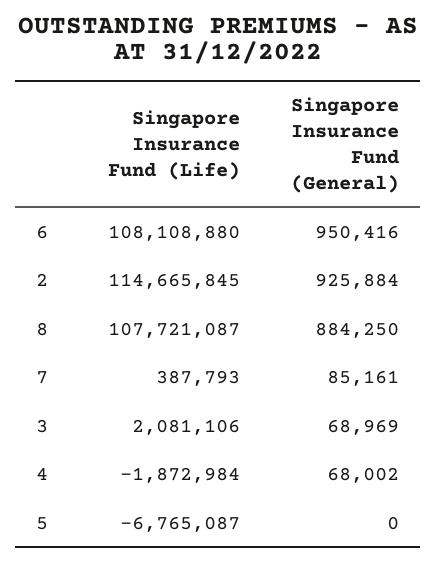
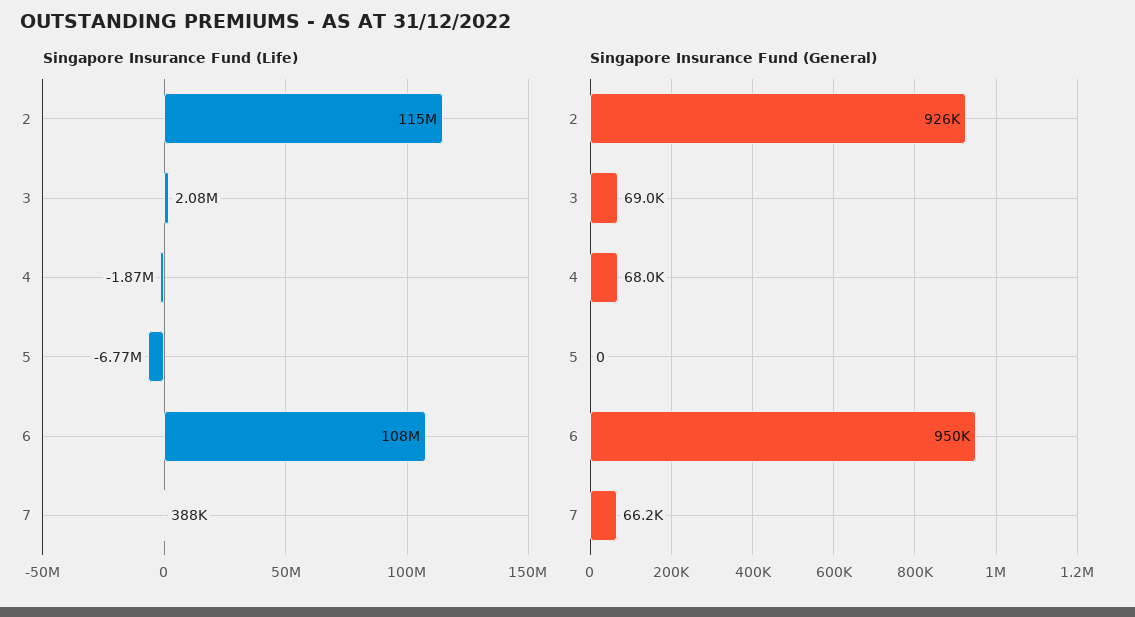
  {
    "Singapore Insurance Fund (Life)": {
      "6": 108108880,
      "2": 114665845,
-     "8": 107721087,
      "7": 387793,
      "3": 2081106,
      "4": -1872984,
      "5": -6765087
    },
    "Singapore Insurance Fund (General)": {
      "6": 950416,
      "2": 925884,
-     "8": 884250,
-     "7": 85161,
+     "7": 66200,
      "3": 68969,
      "4": 68002,
      "5": 0
    }
  }

